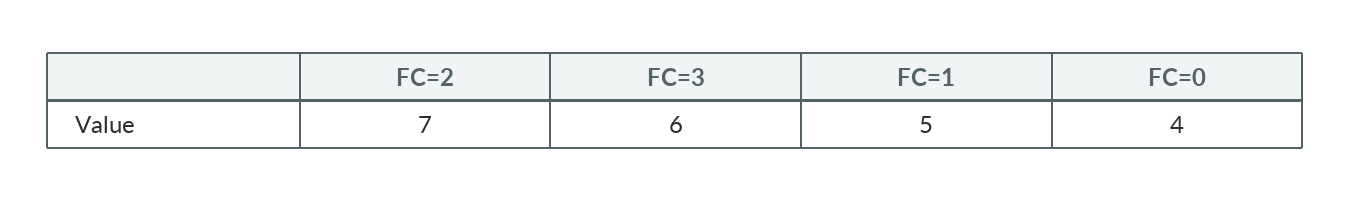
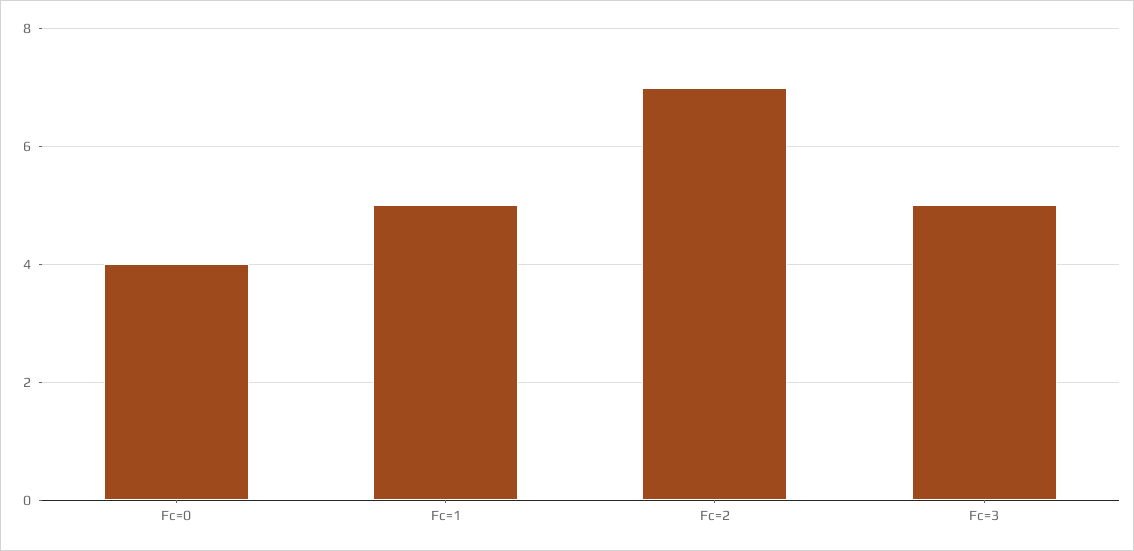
  {
    "FC=2": 7,
-   "FC=3": 6,
+   "FC=3": 5,
    "FC=1": 5,
    "FC=0": 4
  }

